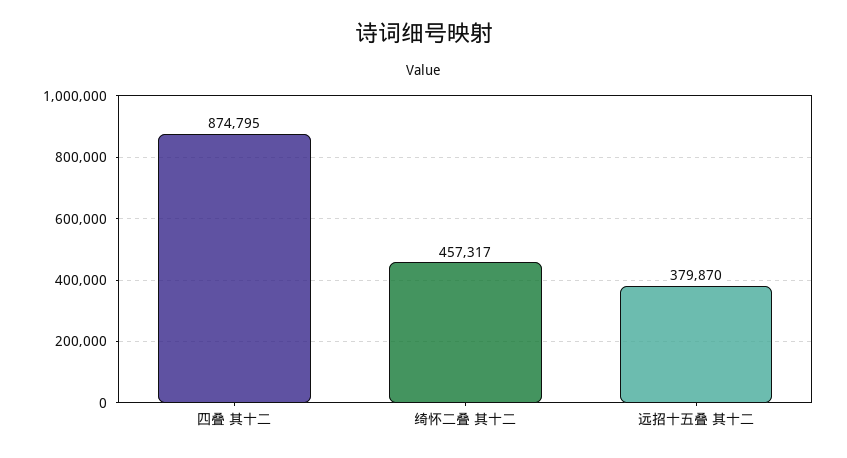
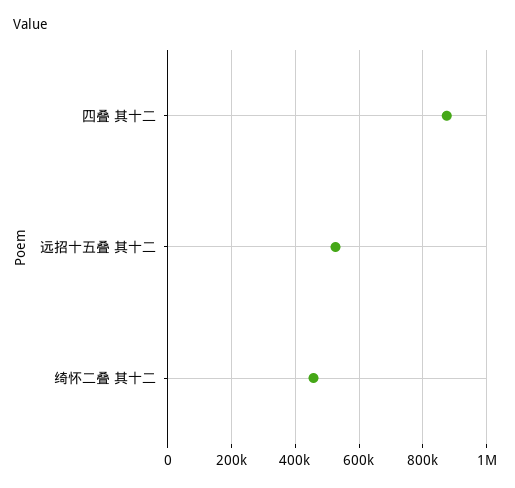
  {
    "四叠 其十二": 874795,
    "绮怀二叠 其十二": 457317,
-   "远招十五叠 其十二": 379870
+   "远招十五叠 其十二": 520000
  }

